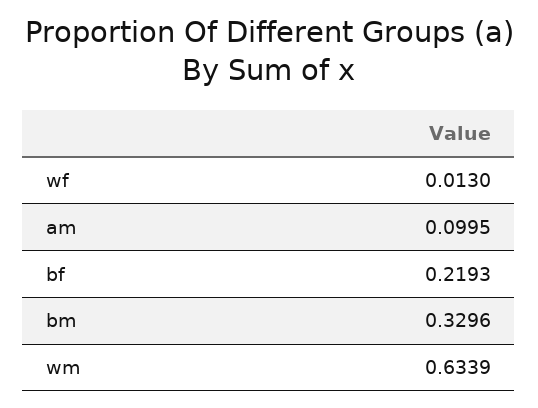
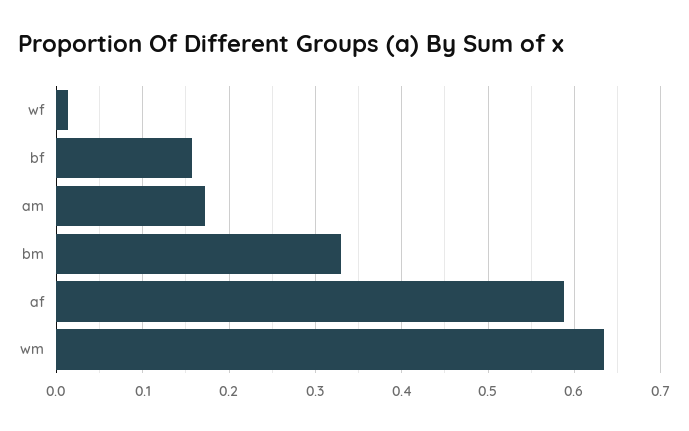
  {
    "wf": 0.013,
-   "am": 0.0995,
+   "am": 0.17,
-   "bf": 0.2193,
+   "bf": 0.16,
    "bm": 0.3296,
-   "wm": 0.6339
+   "wm": 0.6339,
+   "af": 0.59
  }

